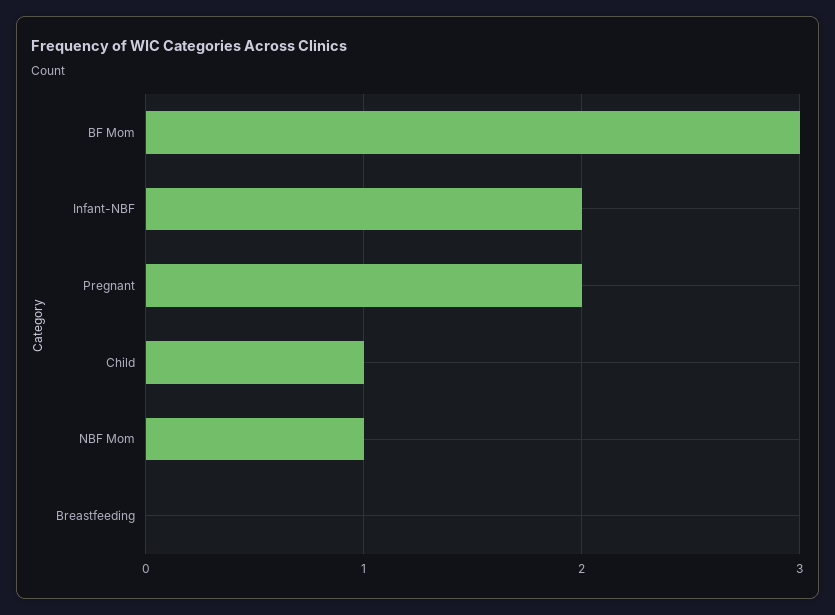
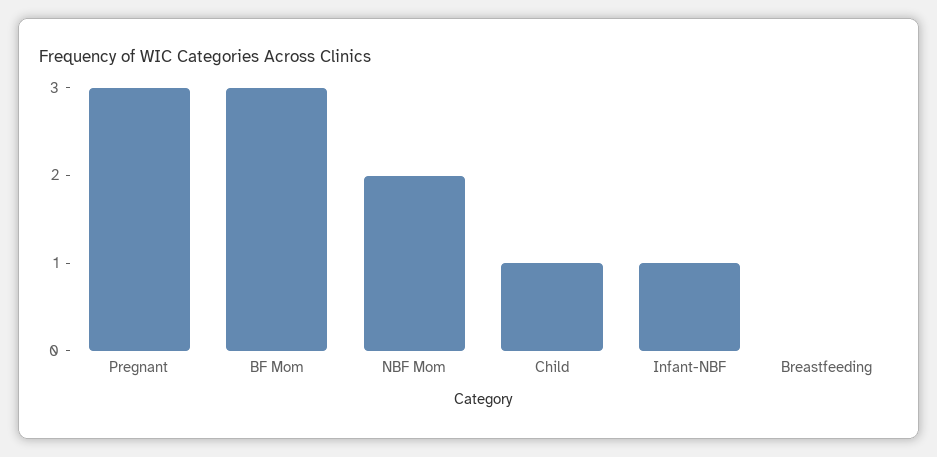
  {
    "BF Mom": 3,
-   "Infant-NBF": 2,
+   "Infant-NBF": 1,
-   "Pregnant": 2,
+   "Pregnant": 3,
    "Child": 1,
-   "NBF Mom": 1,
+   "NBF Mom": 2,
    "Breastfeeding": 0
  }

